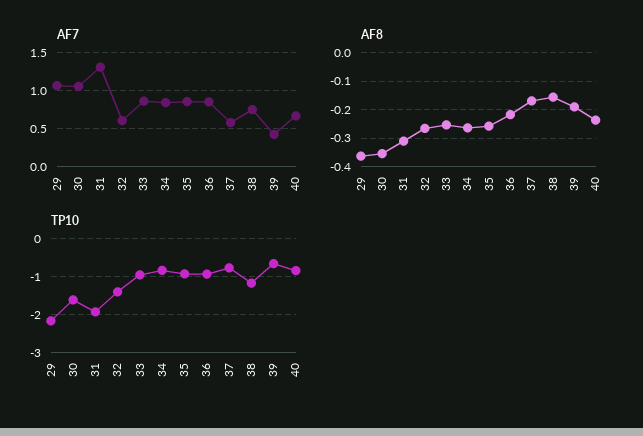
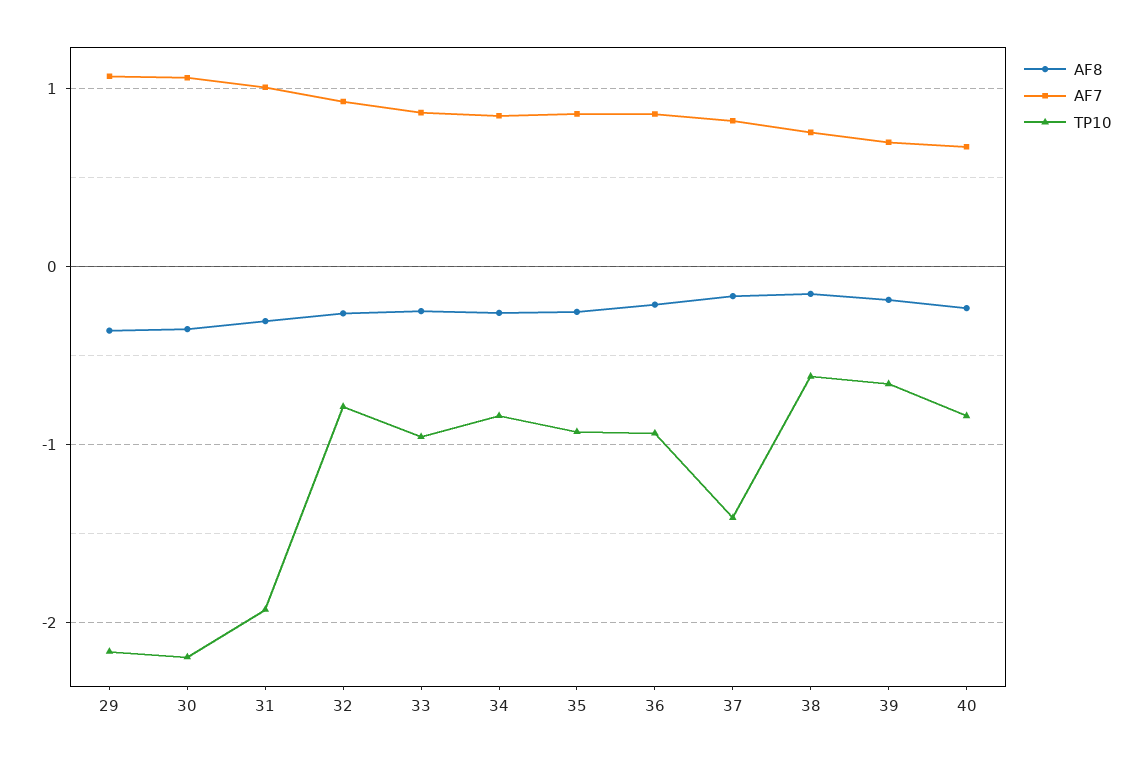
  {
    "AF7": {
      "29": 1.1,
      "30": 1.1,
-     "31": 1.3,
+     "31": 1,
-     "32": 0.6,
+     "32": 0.9,
      "33": 0.9,
      "34": 0.8,
      "35": 0.9,
      "36": 0.9,
-     "37": 0.6,
+     "37": 0.8,
      "38": 0.8,
-     "39": 0.4,
+     "39": 0.7,
      "40": 0.7
    },
    "AF8": {
      "29": -0.375,
      "30": -0.35,
      "31": -0.3,
      "32": -0.275,
      "33": -0.25,
      "34": -0.275,
      "35": -0.25,
      "36": -0.225,
      "37": -0.175,
      "38": -0.15,
      "39": -0.2,
      "40": -0.225
    },
    "TP10": {
      "29": -2.2,
-     "30": -1.6,
+     "30": -2.2,
      "31": -1.9,
-     "32": -1.4,
+     "32": -0.8,
      "33": -1,
      "34": -0.8,
      "35": -0.9,
      "36": -0.9,
-     "37": -0.8,
+     "37": -1.4,
-     "38": -1.2,
+     "38": -0.6,
      "39": -0.7,
      "40": -0.8
    }
  }

